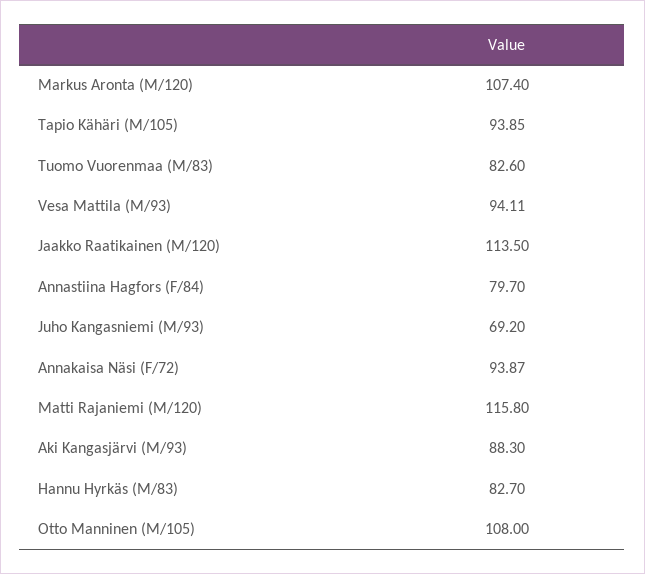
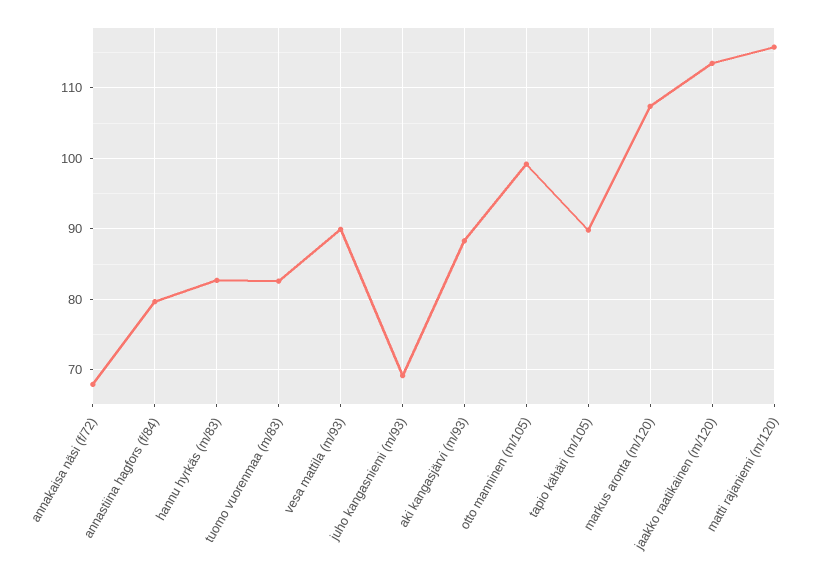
  {
    "Markus Aronta (M/120)": 107.4,
-   "Tapio Kähäri (M/105)": 93.85,
+   "Tapio Kähäri (M/105)": 90,
    "Tuomo Vuorenmaa (M/83)": 82.6,
-   "Vesa Mattila (M/93)": 94.11,
+   "Vesa Mattila (M/93)": 90,
    "Jaakko Raatikainen (M/120)": 113.5,
    "Annastiina Hagfors (F/84)": 79.7,
    "Juho Kangasniemi (M/93)": 69.2,
-   "Annakaisa Näsi (F/72)": 93.87,
+   "Annakaisa Näsi (F/72)": 68,
    "Matti Rajaniemi (M/120)": 115.8,
    "Aki Kangasjärvi (M/93)": 88.3,
    "Hannu Hyrkäs (M/83)": 82.7,
-   "Otto Manninen (M/105)": 108
+   "Otto Manninen (M/105)": 99
  }

